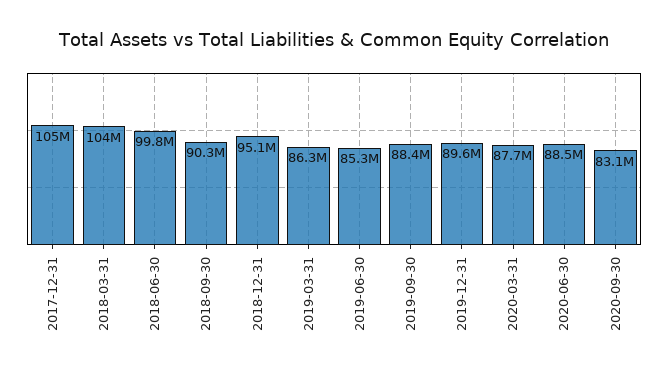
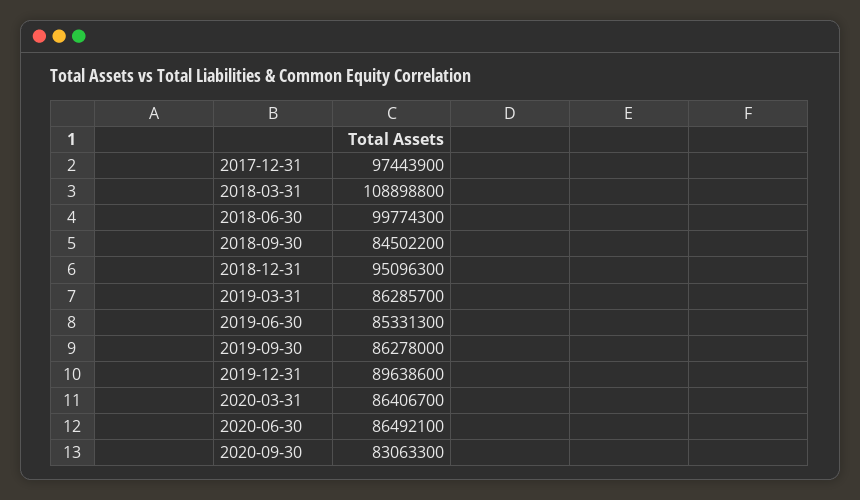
  {
-   "2017-12-31": 105000000,
+   "2017-12-31": 97443900,
-   "2018-03-31": 104000000,
+   "2018-03-31": 108898800,
    "2018-06-30": 99774300,
-   "2018-09-30": 90300000,
+   "2018-09-30": 84502200,
    "2018-12-31": 95096300,
    "2019-03-31": 86285700,
    "2019-06-30": 85331300,
-   "2019-09-30": 88400000,
+   "2019-09-30": 86278000,
    "2019-12-31": 89638600,
-   "2020-03-31": 87700000,
+   "2020-03-31": 86406700,
-   "2020-06-30": 88500000,
+   "2020-06-30": 86492100,
    "2020-09-30": 83063300
  }

